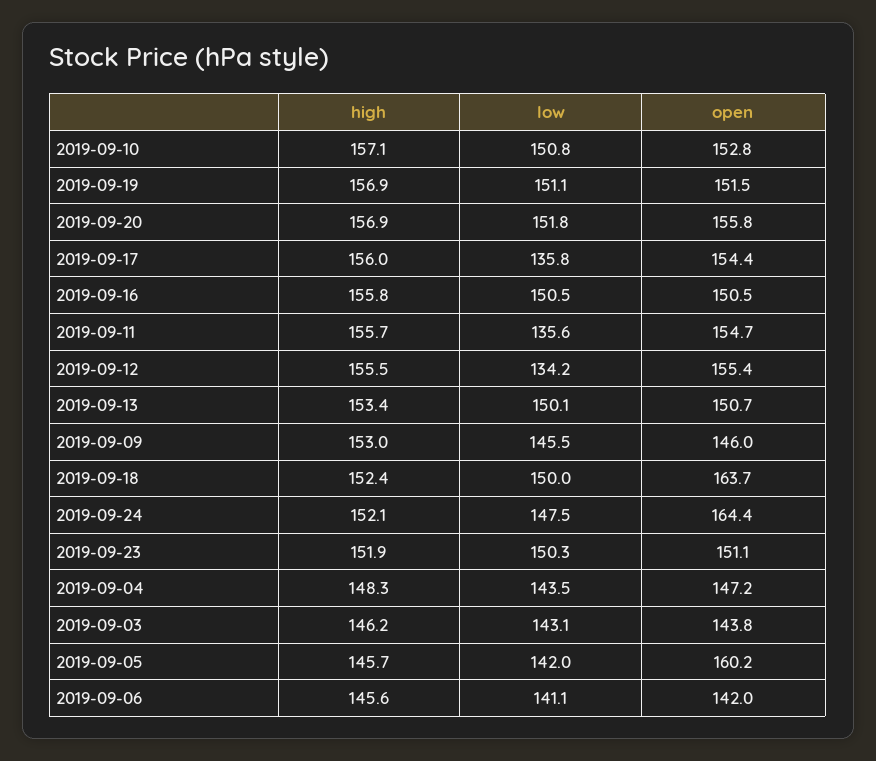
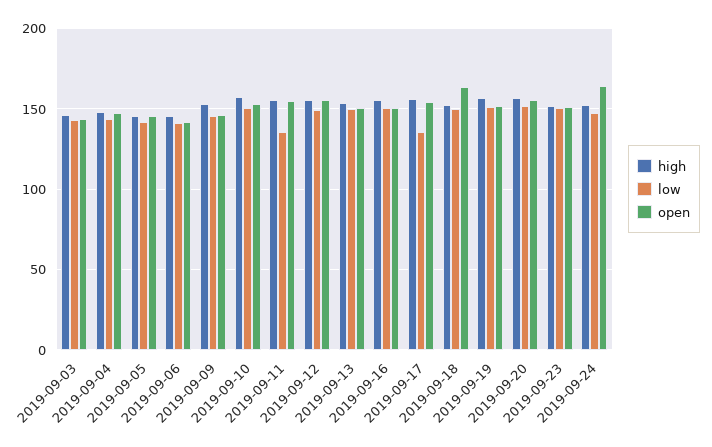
  {
    "high": {
      "2019-09-10": 157.1,
      "2019-09-19": 156.9,
      "2019-09-20": 156.9,
      "2019-09-17": 156,
      "2019-09-16": 155.8,
      "2019-09-11": 155.7,
      "2019-09-12": 155.5,
      "2019-09-13": 153.4,
      "2019-09-09": 153,
      "2019-09-18": 152.4,
      "2019-09-24": 152.1,
      "2019-09-23": 151.9,
      "2019-09-04": 148.3,
      "2019-09-03": 146.2,
      "2019-09-05": 145.7,
      "2019-09-06": 145.6
    },
    "low": {
      "2019-09-10": 150.8,
      "2019-09-19": 151.1,
      "2019-09-20": 151.8,
      "2019-09-17": 135.8,
      "2019-09-16": 150.5,
      "2019-09-11": 135.6,
-     "2019-09-12": 134.2,
+     "2019-09-12": 150,
      "2019-09-13": 150.1,
      "2019-09-09": 145.5,
      "2019-09-18": 150,
      "2019-09-24": 147.5,
      "2019-09-23": 150.3,
      "2019-09-04": 143.5,
      "2019-09-03": 143.1,
      "2019-09-05": 142,
      "2019-09-06": 141.1
    },
    "open": {
      "2019-09-10": 152.8,
      "2019-09-19": 151.5,
      "2019-09-20": 155.8,
      "2019-09-17": 154.4,
      "2019-09-16": 150.5,
      "2019-09-11": 154.7,
      "2019-09-12": 155.4,
      "2019-09-13": 150.7,
      "2019-09-09": 146,
      "2019-09-18": 163.7,
      "2019-09-24": 164.4,
      "2019-09-23": 151.1,
      "2019-09-04": 147.2,
      "2019-09-03": 143.8,
-     "2019-09-05": 160.2,
+     "2019-09-05": 145,
      "2019-09-06": 142
    }
  }

